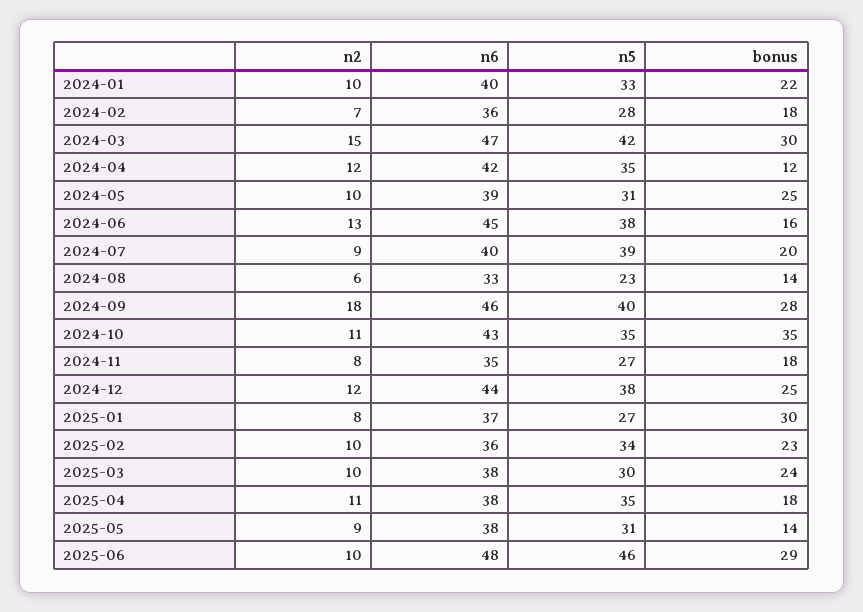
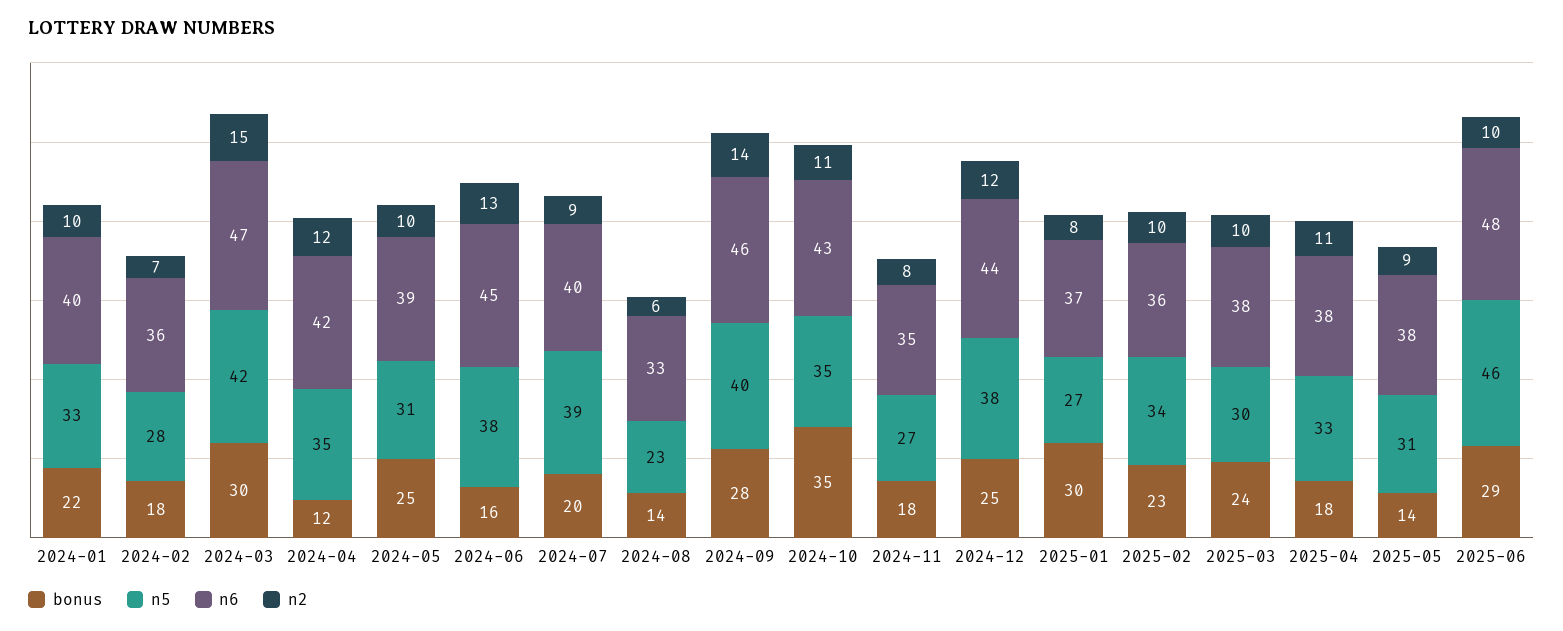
  {
    "n2": {
      "2024-01": 10,
      "2024-02": 7,
      "2024-03": 15,
      "2024-04": 12,
      "2024-05": 10,
      "2024-06": 13,
      "2024-07": 9,
      "2024-08": 6,
-     "2024-09": 18,
+     "2024-09": 14,
      "2024-10": 11,
      "2024-11": 8,
      "2024-12": 12,
      "2025-01": 8,
      "2025-02": 10,
      "2025-03": 10,
      "2025-04": 11,
      "2025-05": 9,
      "2025-06": 10
    },
    "n6": {
      "2024-01": 40,
      "2024-02": 36,
      "2024-03": 47,
      "2024-04": 42,
      "2024-05": 39,
      "2024-06": 45,
      "2024-07": 40,
      "2024-08": 33,
      "2024-09": 46,
      "2024-10": 43,
      "2024-11": 35,
      "2024-12": 44,
      "2025-01": 37,
      "2025-02": 36,
      "2025-03": 38,
      "2025-04": 38,
      "2025-05": 38,
      "2025-06": 48
    },
    "n5": {
      "2024-01": 33,
      "2024-02": 28,
      "2024-03": 42,
      "2024-04": 35,
      "2024-05": 31,
      "2024-06": 38,
      "2024-07": 39,
      "2024-08": 23,
      "2024-09": 40,
      "2024-10": 35,
      "2024-11": 27,
      "2024-12": 38,
      "2025-01": 27,
      "2025-02": 34,
      "2025-03": 30,
-     "2025-04": 35,
+     "2025-04": 33,
      "2025-05": 31,
      "2025-06": 46
    },
    "bonus": {
      "2024-01": 22,
      "2024-02": 18,
      "2024-03": 30,
      "2024-04": 12,
      "2024-05": 25,
      "2024-06": 16,
      "2024-07": 20,
      "2024-08": 14,
      "2024-09": 28,
      "2024-10": 35,
      "2024-11": 18,
      "2024-12": 25,
      "2025-01": 30,
      "2025-02": 23,
      "2025-03": 24,
      "2025-04": 18,
      "2025-05": 14,
      "2025-06": 29
    }
  }

